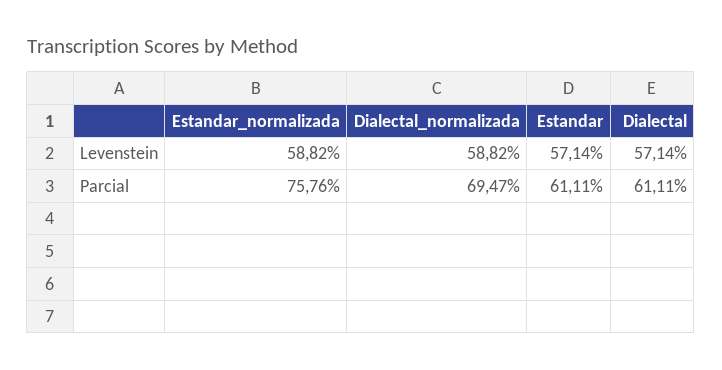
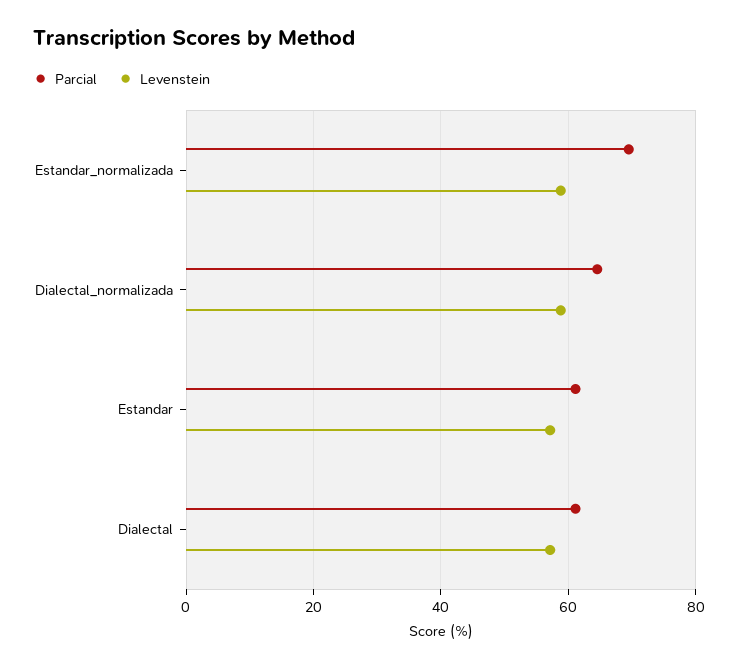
  {
    "Levenstein": {
      "Estandar_normalizada": 58.82,
      "Dialectal_normalizada": 58.82,
      "Estandar": 57.14,
      "Dialectal": 57.14
    },
    "Parcial": {
-     "Estandar_normalizada": 75.76,
+     "Estandar_normalizada": 70,
-     "Dialectal_normalizada": 69.47,
+     "Dialectal_normalizada": 64,
      "Estandar": 61.11,
      "Dialectal": 61.11
    }
  }

